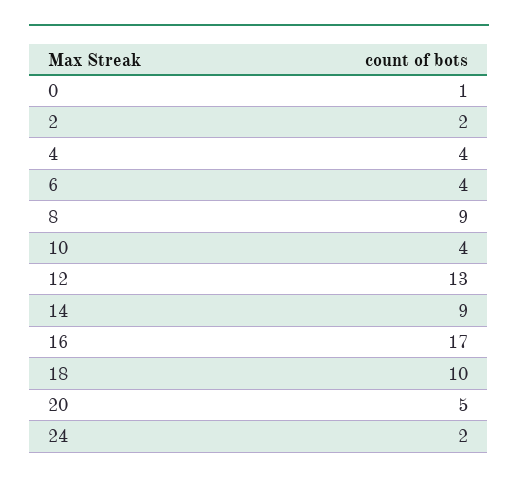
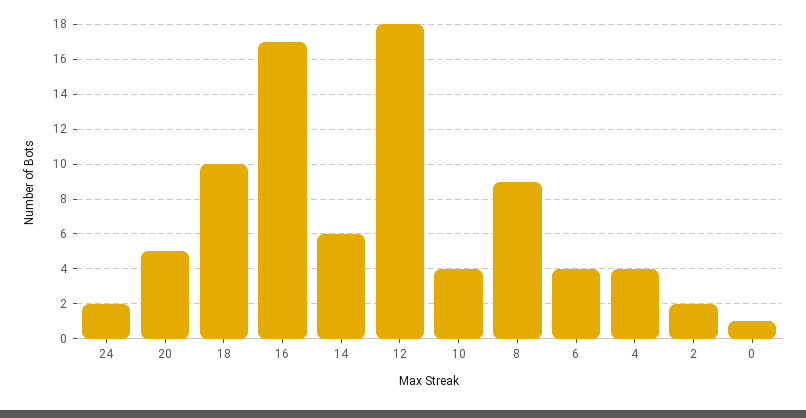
  {
    "0": 1,
    "2": 2,
    "4": 4,
    "6": 4,
    "8": 9,
    "10": 4,
-   "12": 13,
+   "12": 18,
-   "14": 9,
+   "14": 6,
    "16": 17,
    "18": 10,
    "20": 5,
    "24": 2
  }

